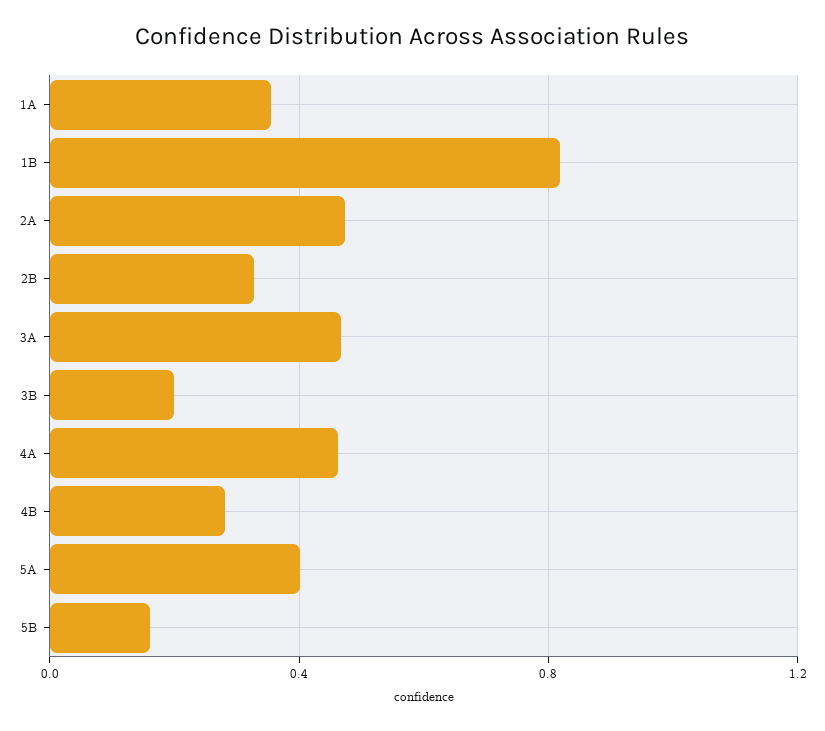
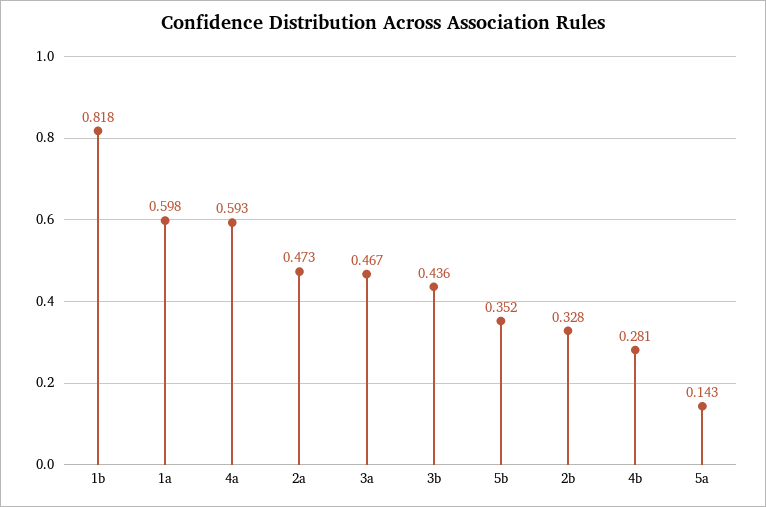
  {
-   "1A": 0.35,
+   "1A": 0.598,
    "1B": 0.818,
    "2A": 0.473,
    "2B": 0.328,
    "3A": 0.467,
-   "3B": 0.2,
+   "3B": 0.436,
-   "4A": 0.45,
+   "4A": 0.593,
    "4B": 0.281,
-   "5A": 0.4,
+   "5A": 0.143,
-   "5B": 0.15
+   "5B": 0.352
  }

